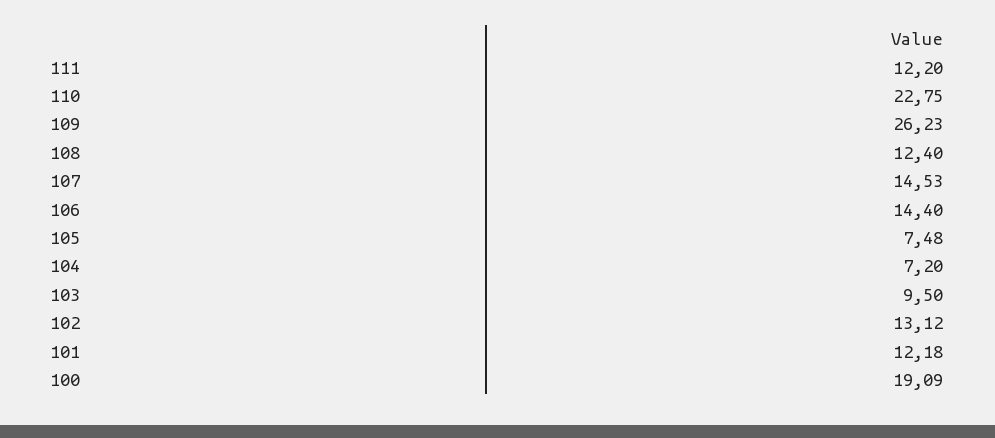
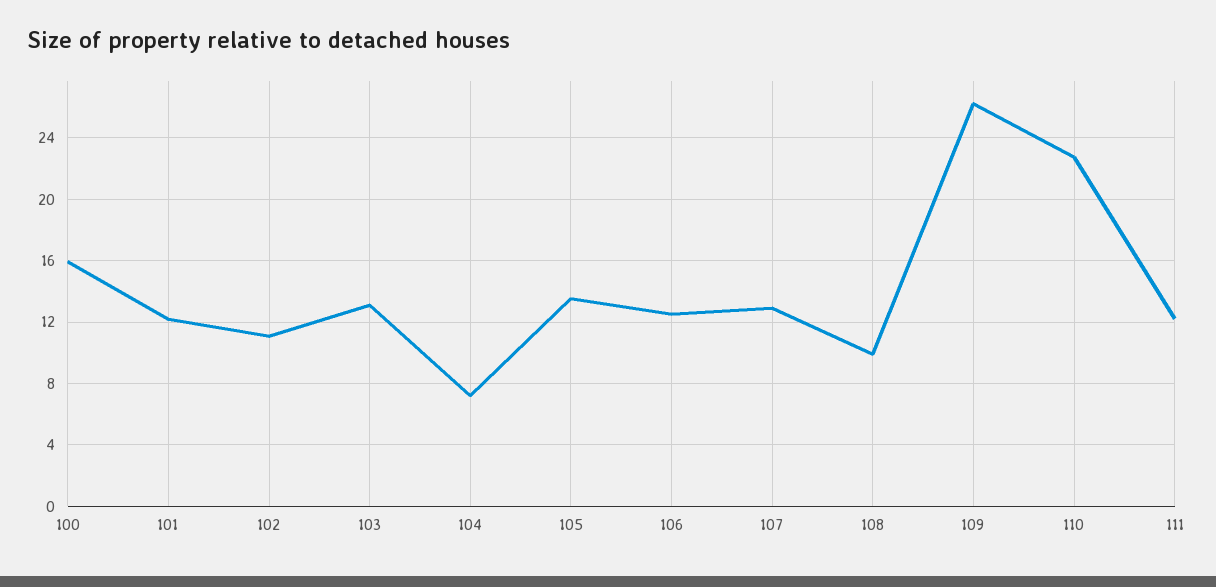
  {
    "111": 12.2,
    "110": 22.75,
    "109": 26.23,
-   "108": 12.4,
+   "108": 10,
-   "107": 14.53,
+   "107": 13,
-   "106": 14.4,
+   "106": 12.5,
-   "105": 7.48,
+   "105": 13.5,
    "104": 7.2,
-   "103": 9.5,
+   "103": 13,
-   "102": 13.12,
+   "102": 11,
    "101": 12.18,
-   "100": 19.09
+   "100": 16
  }

